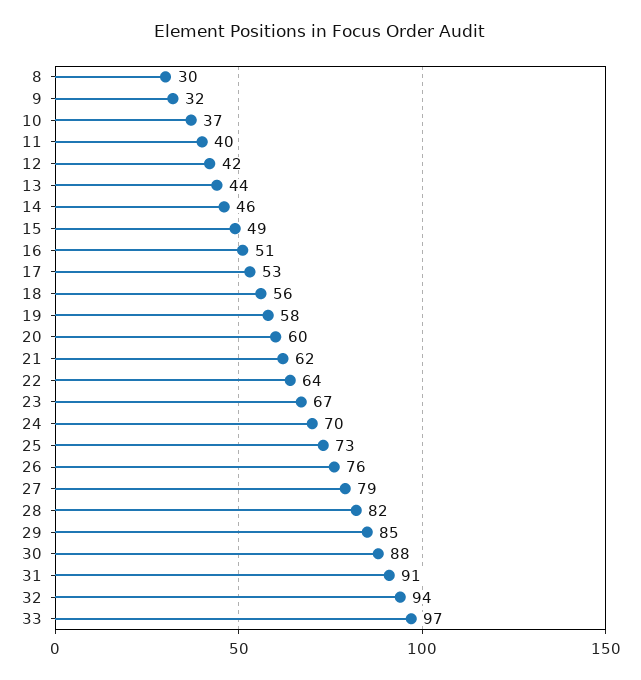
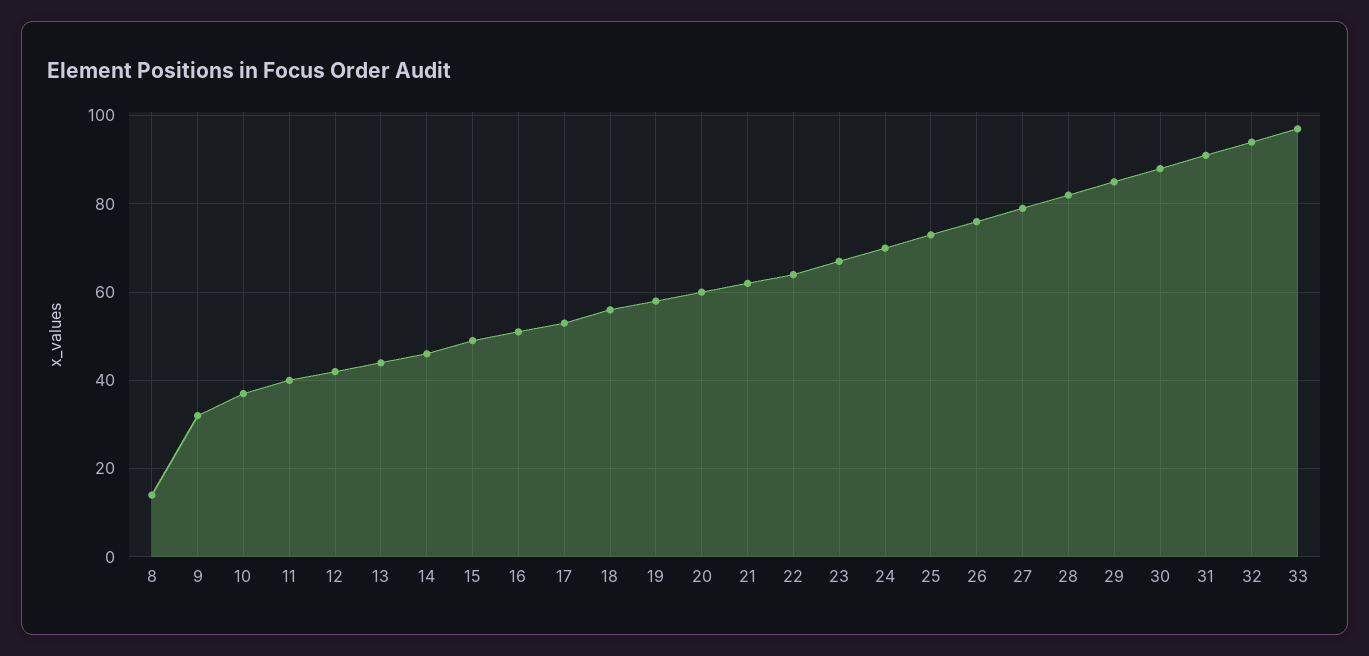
  {
-   "8": 30,
+   "8": 15,
    "9": 32,
    "10": 37,
    "11": 40,
    "12": 42,
    "13": 44,
    "14": 46,
    "15": 49,
    "16": 51,
    "17": 53,
    "18": 56,
    "19": 58,
    "20": 60,
    "21": 62,
    "22": 64,
    "23": 67,
    "24": 70,
    "25": 73,
    "26": 76,
    "27": 79,
    "28": 82,
    "29": 85,
    "30": 88,
    "31": 91,
    "32": 94,
    "33": 97
  }

